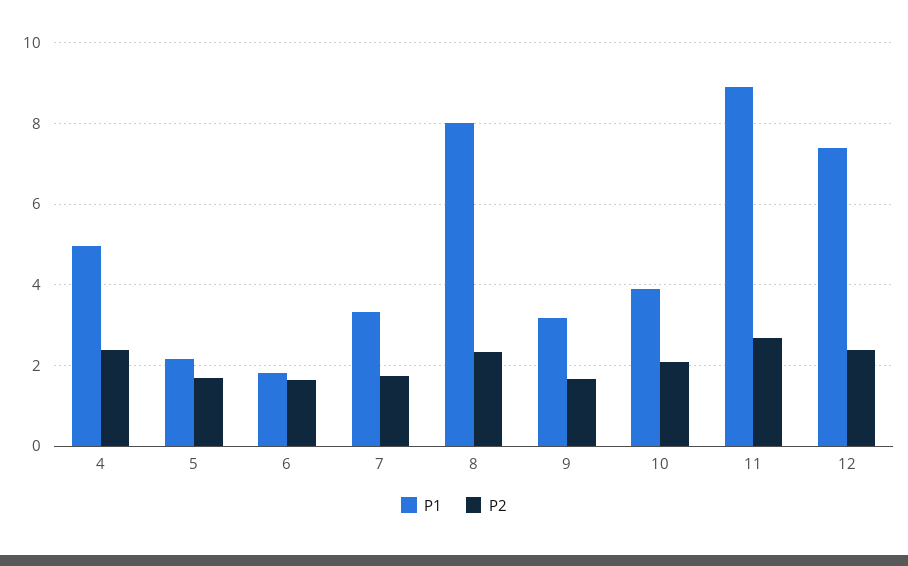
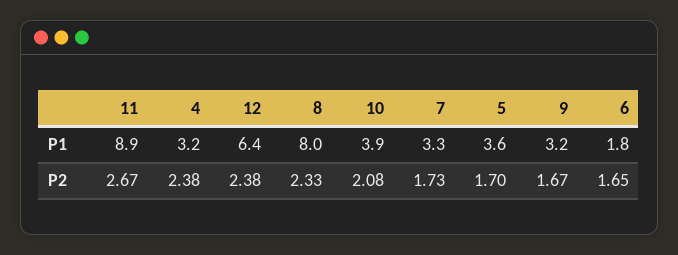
  {
    "P1": {
-     "4": 5,
+     "4": 3.2,
-     "5": 2.2,
+     "5": 3.6,
      "6": 1.8,
      "7": 3.3,
      "8": 8,
      "9": 3.2,
      "10": 3.9,
      "11": 8.9,
-     "12": 7.4
+     "12": 6.4
    },
    "P2": {
      "4": 2.38,
      "5": 1.7,
      "6": 1.65,
      "7": 1.73,
      "8": 2.33,
      "9": 1.67,
      "10": 2.08,
      "11": 2.67,
      "12": 2.38
    }
  }

